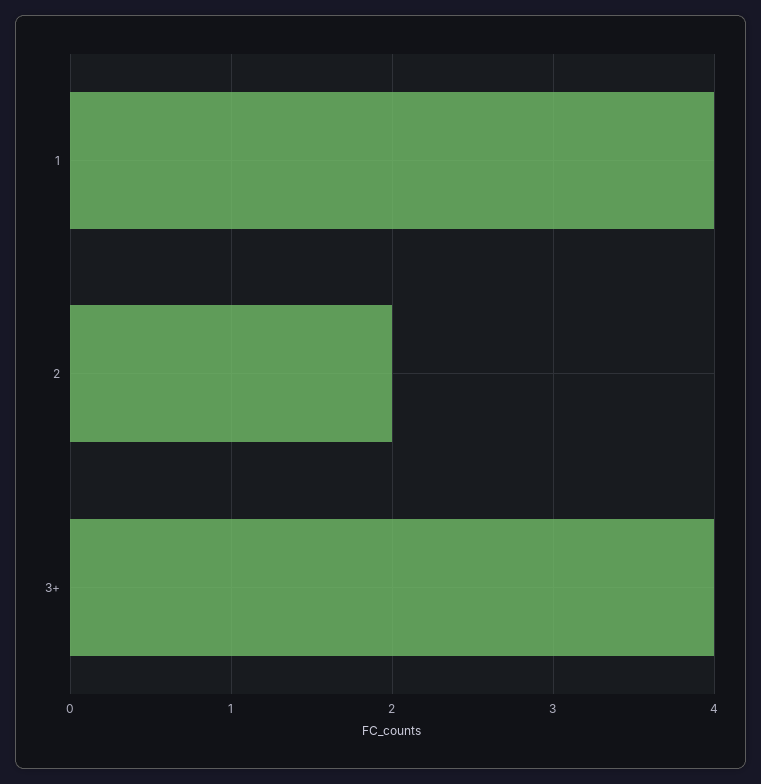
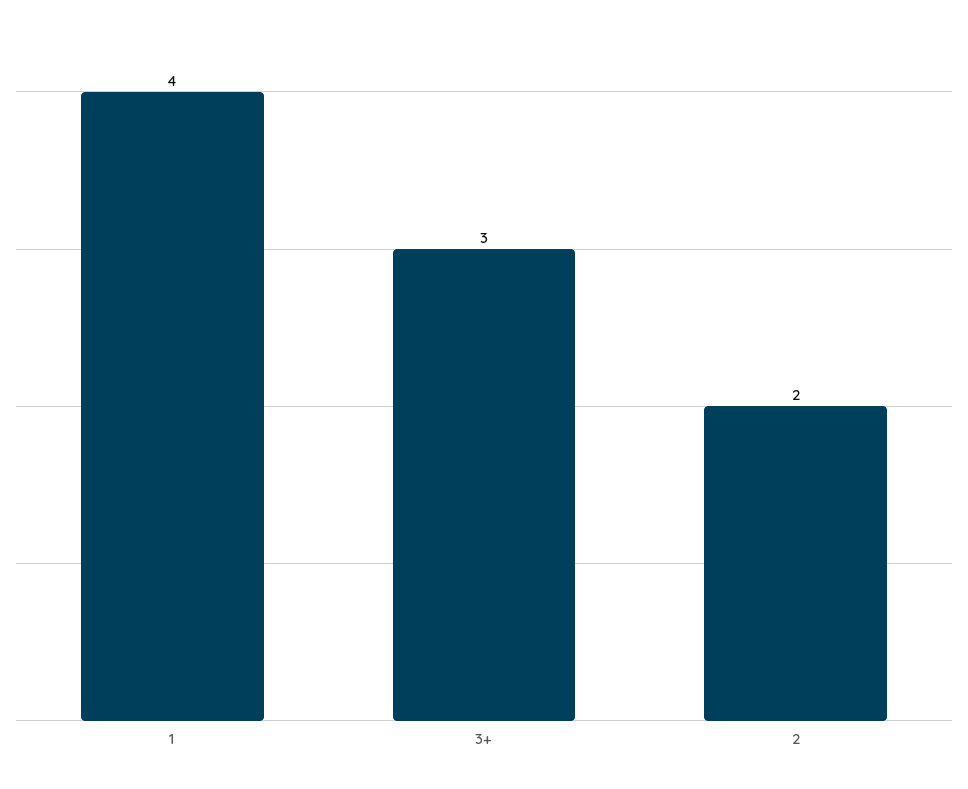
  {
    "1": 4,
    "2": 2,
-   "3+": 4
+   "3+": 3
  }

